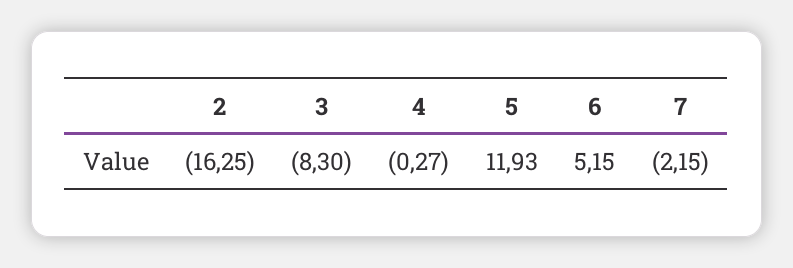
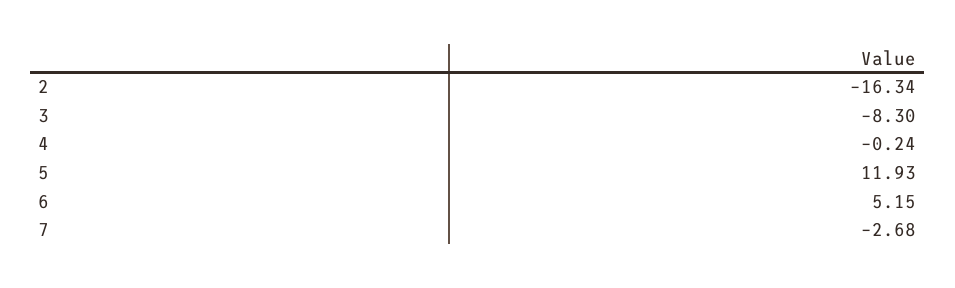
  {
-   "2": -16.25,
+   "2": -16.34,
    "3": -8.3,
-   "4": -0.27,
+   "4": -0.24,
    "5": 11.93,
    "6": 5.15,
-   "7": -2.15
+   "7": -2.68
  }

